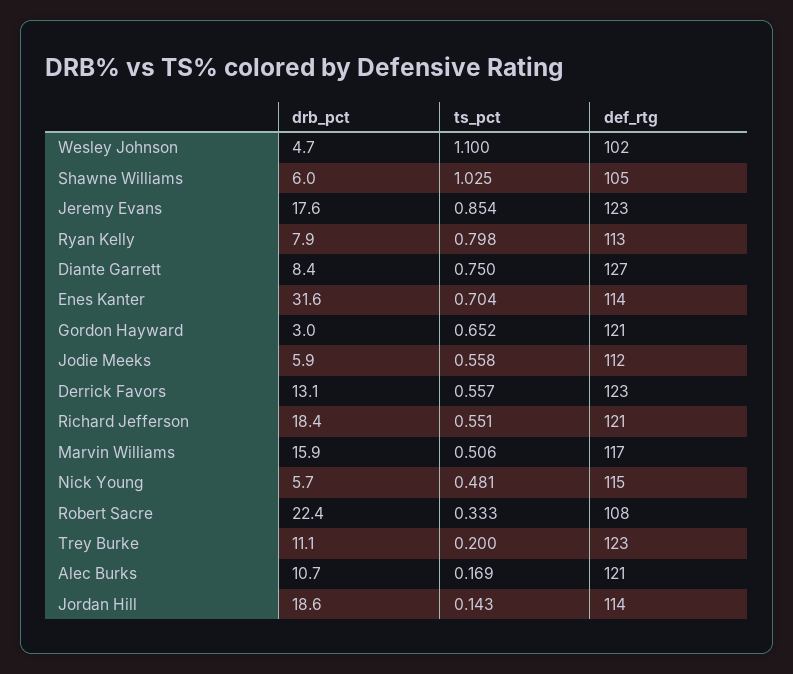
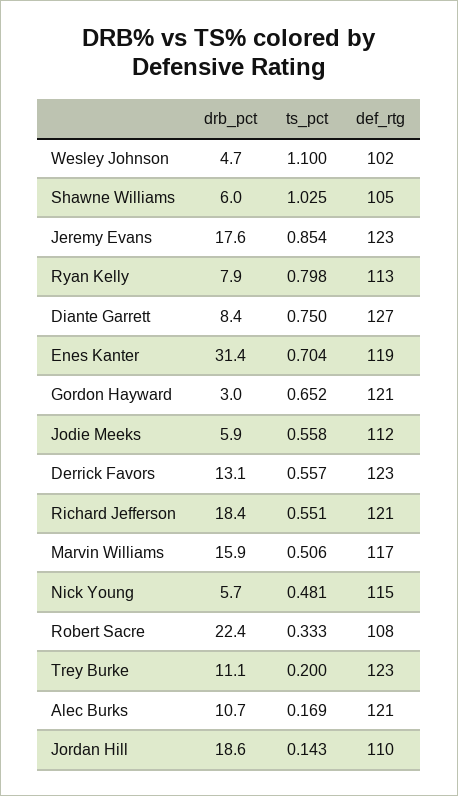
  {
    "drb_pct": {
      "Wesley Johnson": 4.7,
      "Shawne Williams": 6,
      "Jeremy Evans": 17.6,
      "Ryan Kelly": 7.9,
      "Diante Garrett": 8.4,
-     "Enes Kanter": 31.6,
+     "Enes Kanter": 31.4,
      "Gordon Hayward": 3,
      "Jodie Meeks": 5.9,
      "Derrick Favors": 13.1,
      "Richard Jefferson": 18.4,
      "Marvin Williams": 15.9,
      "Nick Young": 5.7,
      "Robert Sacre": 22.4,
      "Trey Burke": 11.1,
      "Alec Burks": 10.7,
      "Jordan Hill": 18.6
    },
    "ts_pct": {
      "Wesley Johnson": 1.1,
      "Shawne Williams": 1.025,
      "Jeremy Evans": 0.854,
      "Ryan Kelly": 0.798,
      "Diante Garrett": 0.75,
      "Enes Kanter": 0.704,
      "Gordon Hayward": 0.652,
      "Jodie Meeks": 0.558,
      "Derrick Favors": 0.557,
      "Richard Jefferson": 0.551,
      "Marvin Williams": 0.506,
      "Nick Young": 0.481,
      "Robert Sacre": 0.333,
      "Trey Burke": 0.2,
      "Alec Burks": 0.169,
      "Jordan Hill": 0.143
    },
    "def_rtg": {
      "Wesley Johnson": 102,
      "Shawne Williams": 105,
      "Jeremy Evans": 123,
      "Ryan Kelly": 113,
      "Diante Garrett": 127,
-     "Enes Kanter": 114,
+     "Enes Kanter": 119,
      "Gordon Hayward": 121,
      "Jodie Meeks": 112,
      "Derrick Favors": 123,
      "Richard Jefferson": 121,
      "Marvin Williams": 117,
      "Nick Young": 115,
      "Robert Sacre": 108,
      "Trey Burke": 123,
      "Alec Burks": 121,
-     "Jordan Hill": 114
+     "Jordan Hill": 110
    }
  }

